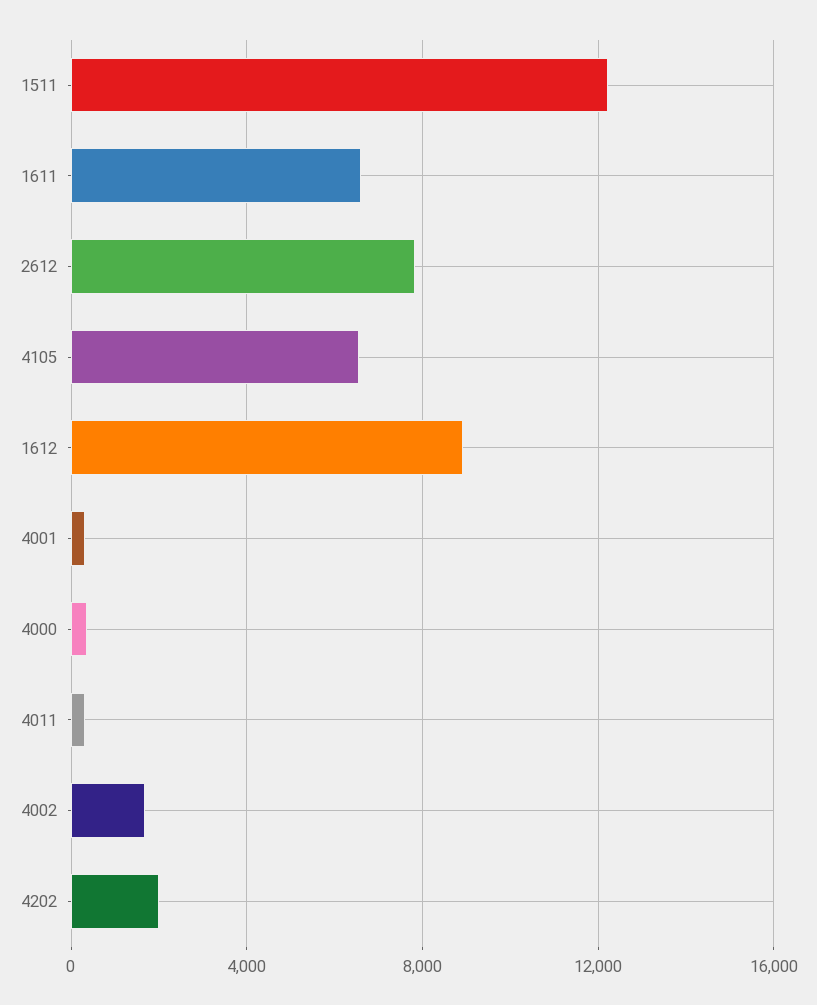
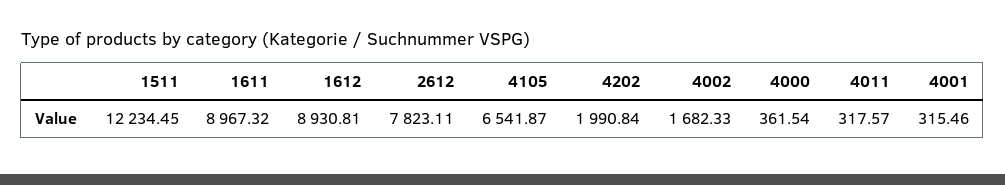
  {
    "1511": 12234.45,
-   "1611": 6500,
+   "1611": 8967.32,
    "2612": 7823.11,
    "4105": 6541.87,
    "1612": 8930.81,
    "4001": 315.46,
    "4000": 361.54,
    "4011": 317.57,
    "4002": 1682.33,
    "4202": 1990.84
  }

